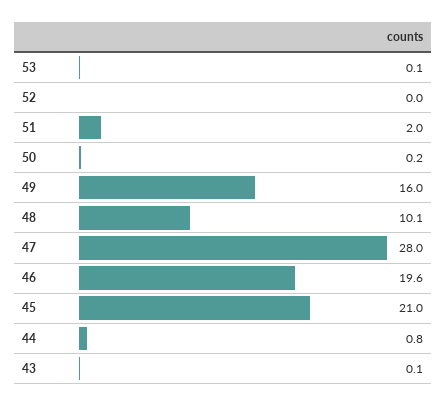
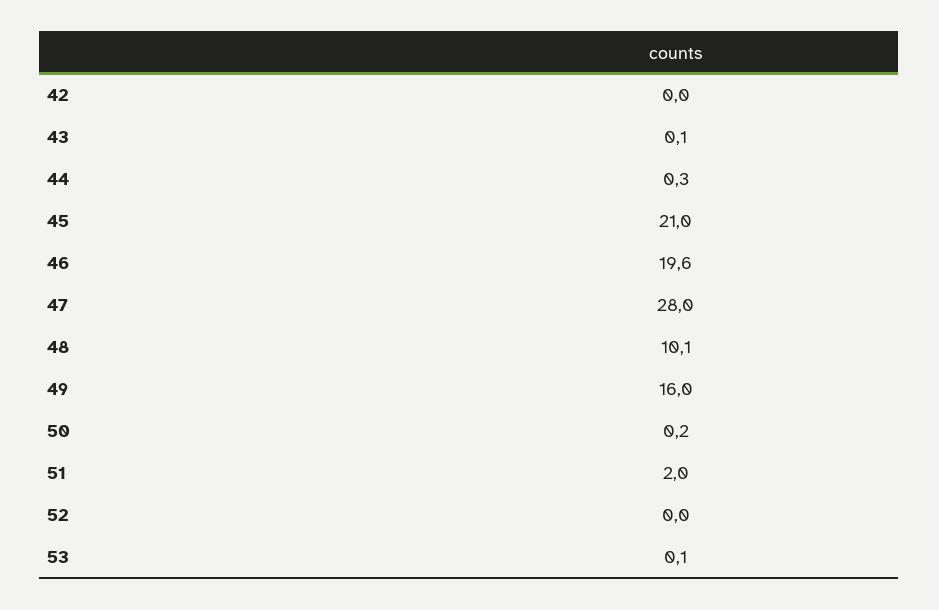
  {
    "53": 0.1,
    "52": 0,
    "51": 2,
    "50": 0.2,
    "49": 16,
    "48": 10.1,
    "47": 28,
    "46": 19.6,
    "45": 21,
-   "44": 0.8,
+   "44": 0.3,
-   "43": 0.1
+   "43": 0.1,
+   "42": 0
  }

